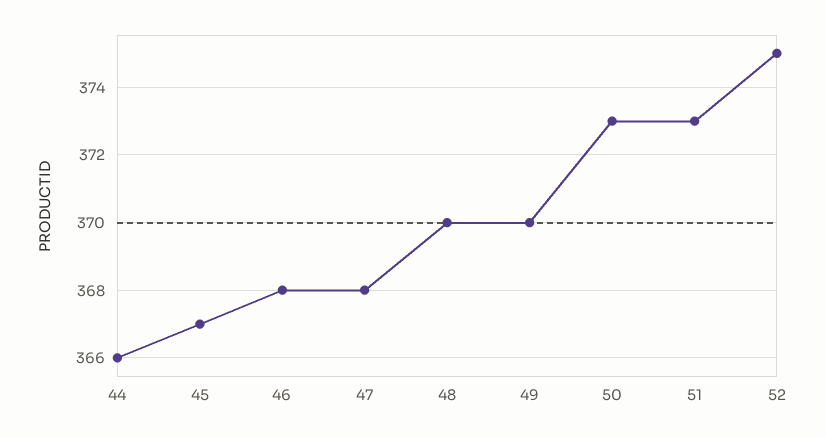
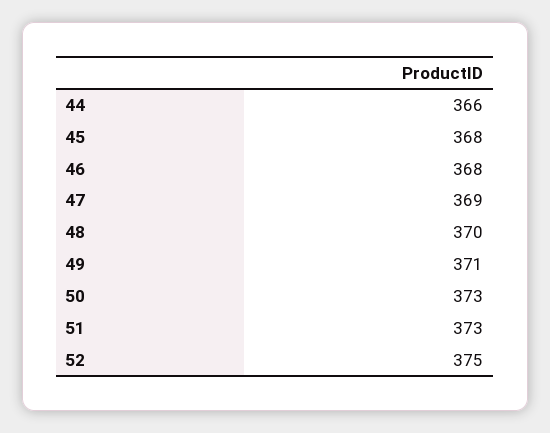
  {
    "44": 366,
-   "45": 367,
+   "45": 368,
    "46": 368,
-   "47": 368,
+   "47": 369,
    "48": 370,
-   "49": 370,
+   "49": 371,
    "50": 373,
    "51": 373,
    "52": 375
  }

